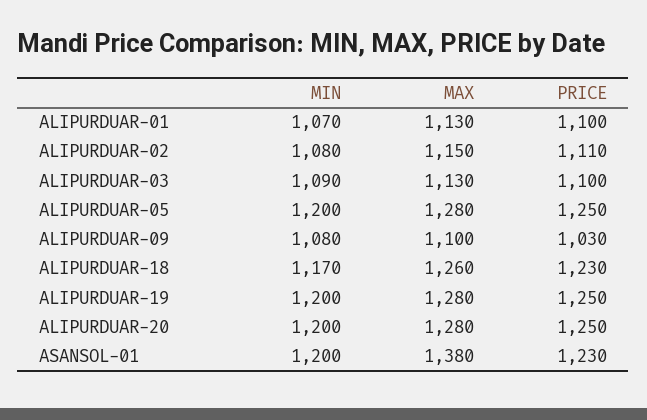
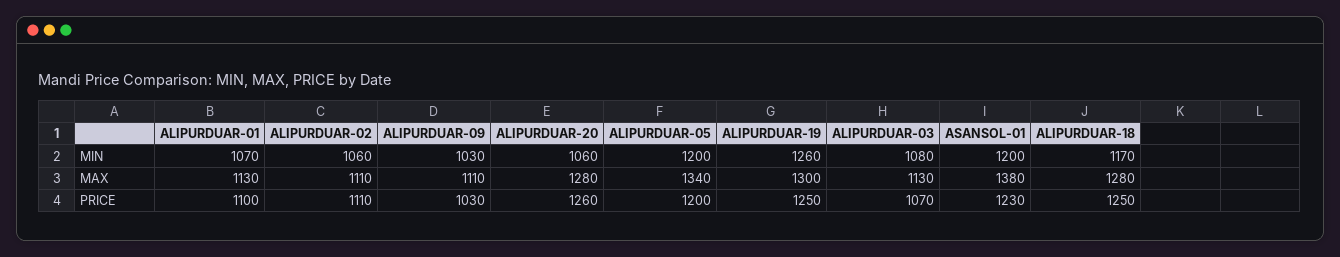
  {
    "MIN": {
      "ALIPURDUAR-01": 1070,
-     "ALIPURDUAR-02": 1080,
+     "ALIPURDUAR-02": 1060,
-     "ALIPURDUAR-03": 1090,
+     "ALIPURDUAR-03": 1080,
      "ALIPURDUAR-05": 1200,
-     "ALIPURDUAR-09": 1080,
+     "ALIPURDUAR-09": 1030,
      "ALIPURDUAR-18": 1170,
-     "ALIPURDUAR-19": 1200,
+     "ALIPURDUAR-19": 1260,
-     "ALIPURDUAR-20": 1200,
+     "ALIPURDUAR-20": 1060,
      "ASANSOL-01": 1200
    },
    "MAX": {
      "ALIPURDUAR-01": 1130,
-     "ALIPURDUAR-02": 1150,
+     "ALIPURDUAR-02": 1110,
      "ALIPURDUAR-03": 1130,
-     "ALIPURDUAR-05": 1280,
+     "ALIPURDUAR-05": 1340,
-     "ALIPURDUAR-09": 1100,
+     "ALIPURDUAR-09": 1110,
-     "ALIPURDUAR-18": 1260,
+     "ALIPURDUAR-18": 1280,
-     "ALIPURDUAR-19": 1280,
+     "ALIPURDUAR-19": 1300,
      "ALIPURDUAR-20": 1280,
      "ASANSOL-01": 1380
    },
    "PRICE": {
      "ALIPURDUAR-01": 1100,
      "ALIPURDUAR-02": 1110,
-     "ALIPURDUAR-03": 1100,
+     "ALIPURDUAR-03": 1070,
-     "ALIPURDUAR-05": 1250,
+     "ALIPURDUAR-05": 1200,
      "ALIPURDUAR-09": 1030,
-     "ALIPURDUAR-18": 1230,
+     "ALIPURDUAR-18": 1250,
      "ALIPURDUAR-19": 1250,
-     "ALIPURDUAR-20": 1250,
+     "ALIPURDUAR-20": 1260,
      "ASANSOL-01": 1230
    }
  }

